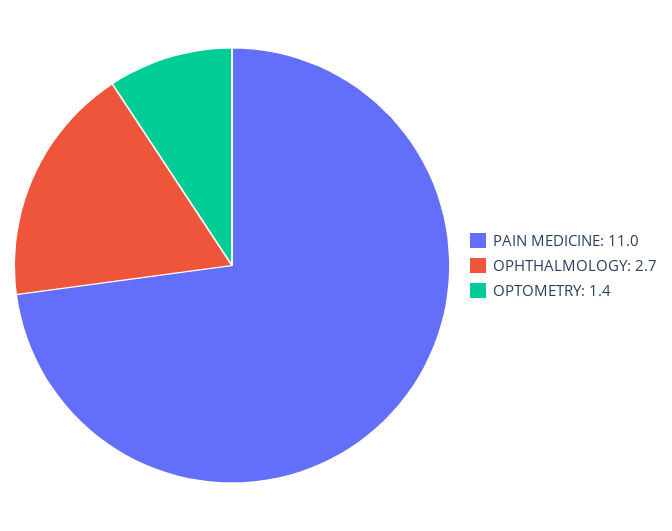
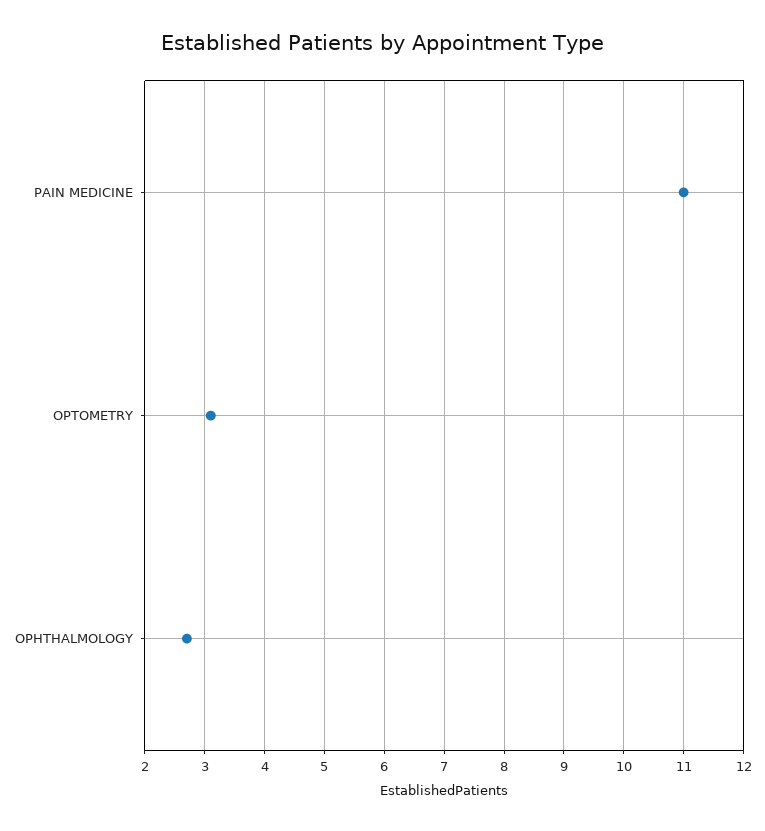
  {
    "PAIN MEDICINE": 11,
    "OPHTHALMOLOGY": 2.7,
-   "OPTOMETRY": 1.4
+   "OPTOMETRY": 3
  }

